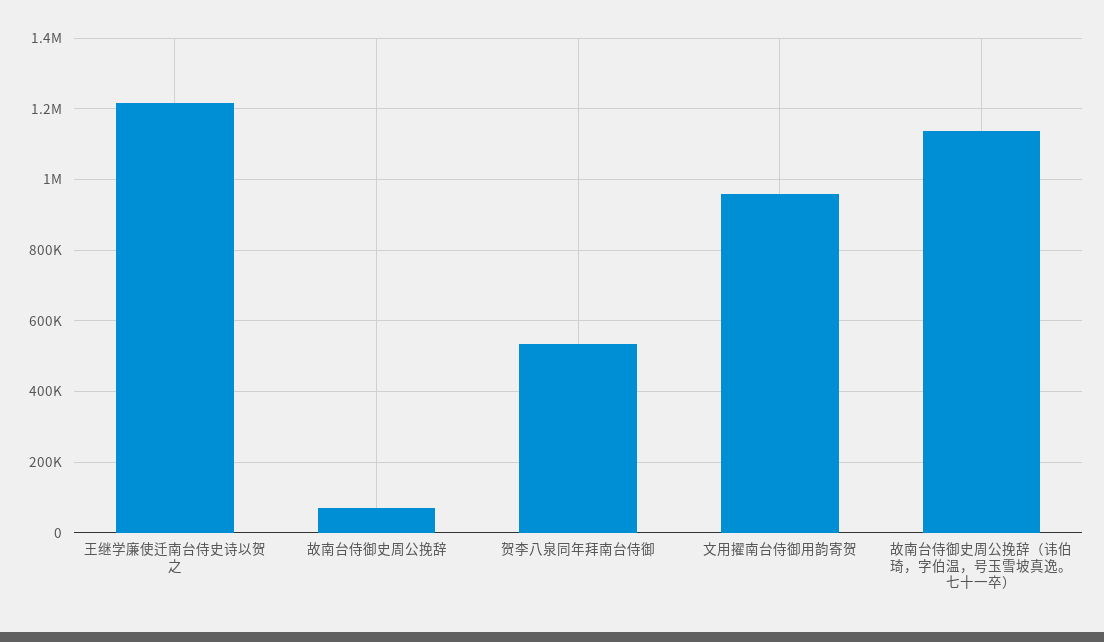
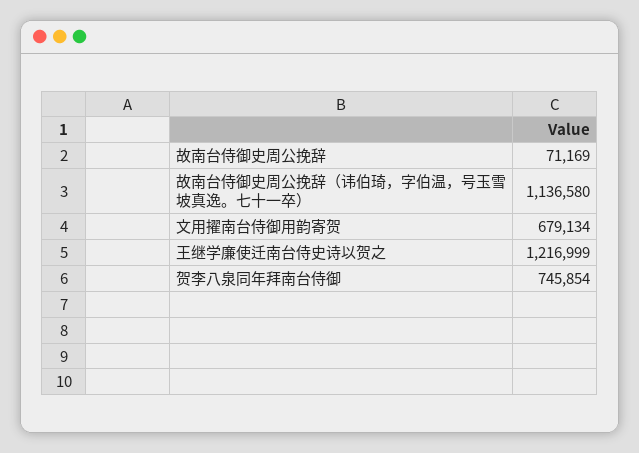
  {
    "王继学廉使迁南台侍史诗以贺之": 1216999,
    "故南台侍御史周公挽辞": 71169,
-   "贺李八泉同年拜南台侍御": 540000,
+   "贺李八泉同年拜南台侍御": 745854,
-   "文用擢南台侍御用韵寄贺": 960000,
+   "文用擢南台侍御用韵寄贺": 679134,
    "故南台侍御史周公挽辞（讳伯琦，字伯温，号玉雪坡真逸。七十一卒）": 1136580
  }

